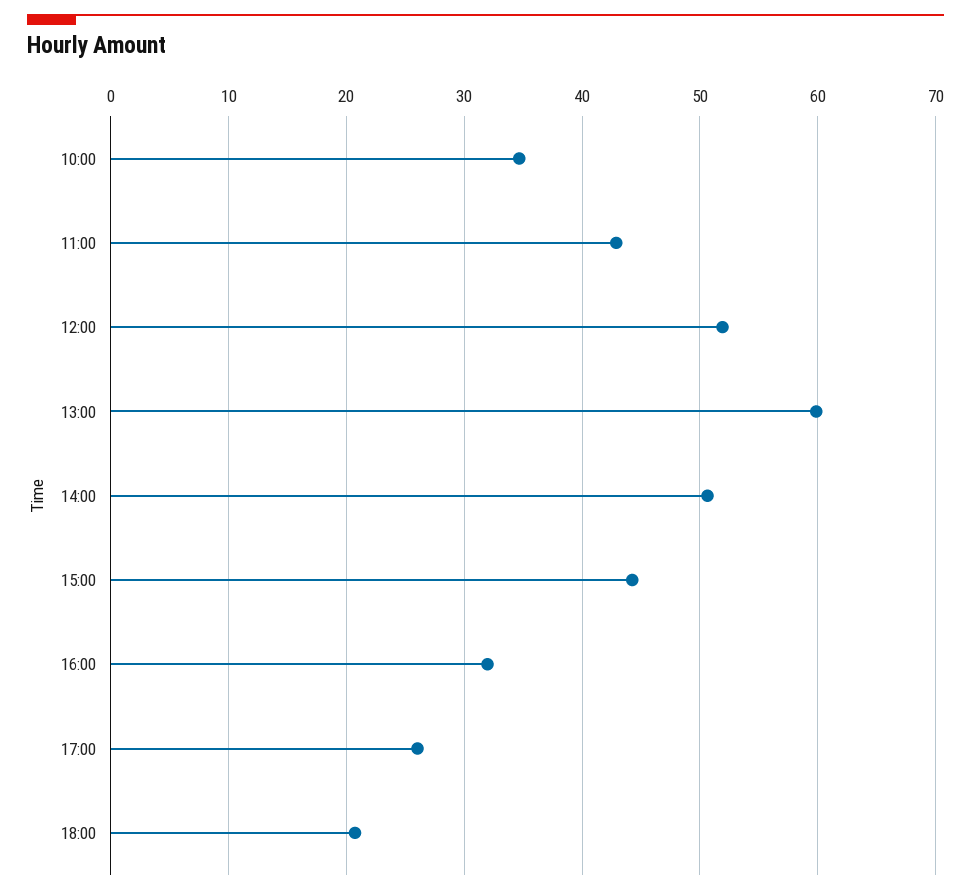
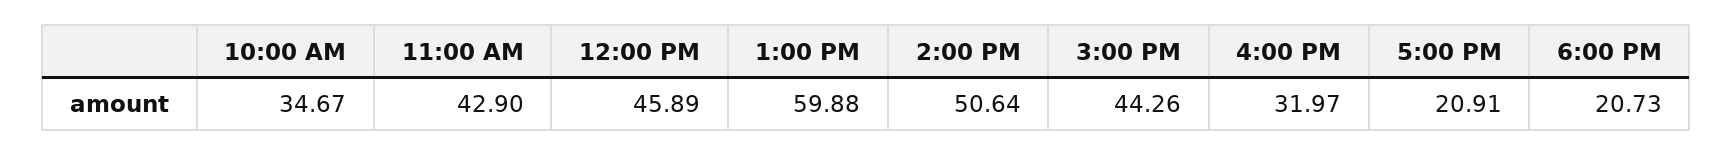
  {
    "10:00": 34.67,
    "11:00": 42.9,
-   "12:00": 52,
+   "12:00": 45.89,
    "13:00": 59.88,
    "14:00": 50.64,
    "15:00": 44.26,
    "16:00": 31.97,
-   "17:00": 26,
+   "17:00": 20.91,
    "18:00": 20.73
  }

